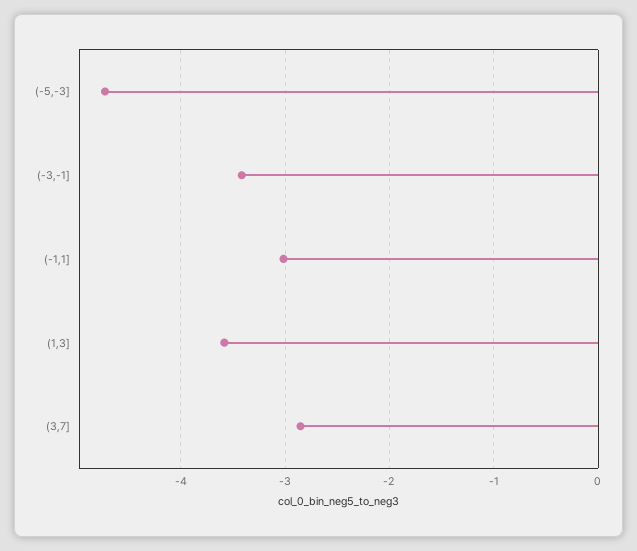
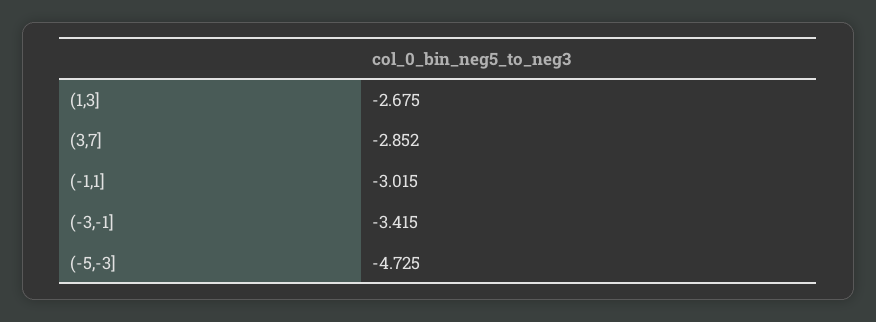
  {
    "(-5,-3]": -4.725,
    "(-3,-1]": -3.415,
    "(-1,1]": -3.015,
-   "(1,3]": -3.6,
+   "(1,3]": -2.675,
    "(3,7]": -2.852
  }

